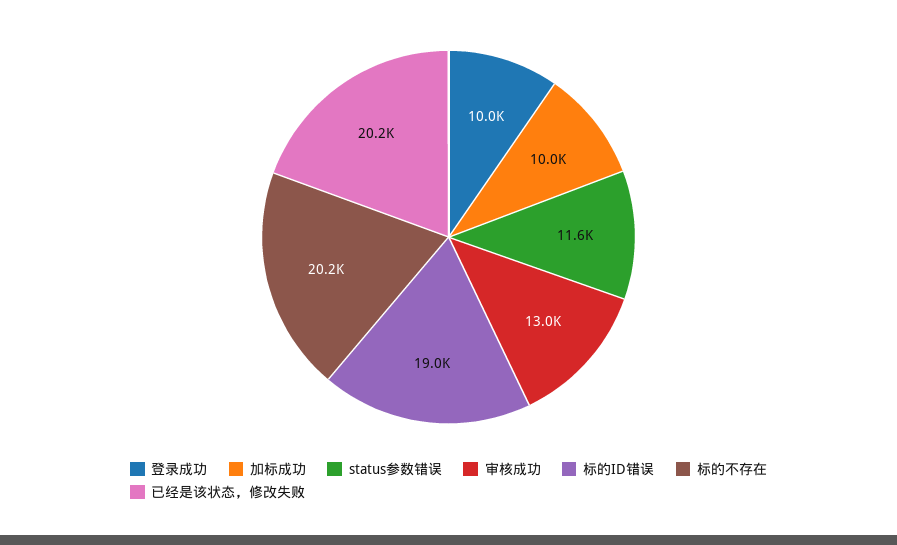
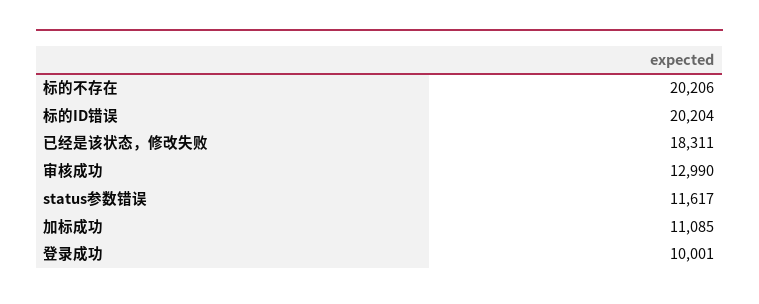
  {
    "登录成功": 10001,
-   "加标成功": 10000,
+   "加标成功": 11085,
    "status参数错误": 11617,
    "审核成功": 12990,
-   "标的ID错误": 19000,
+   "标的ID错误": 20204,
    "标的不存在": 20206,
-   "已经是该状态，修改失败": 20200
+   "已经是该状态，修改失败": 18311
  }

